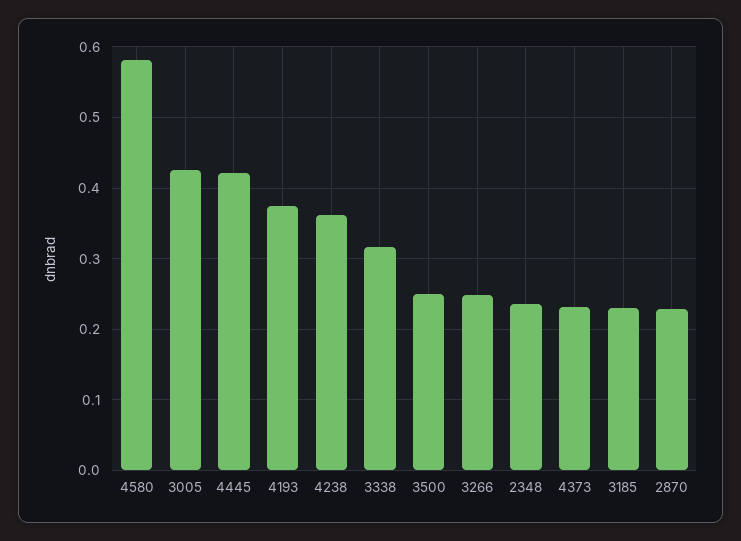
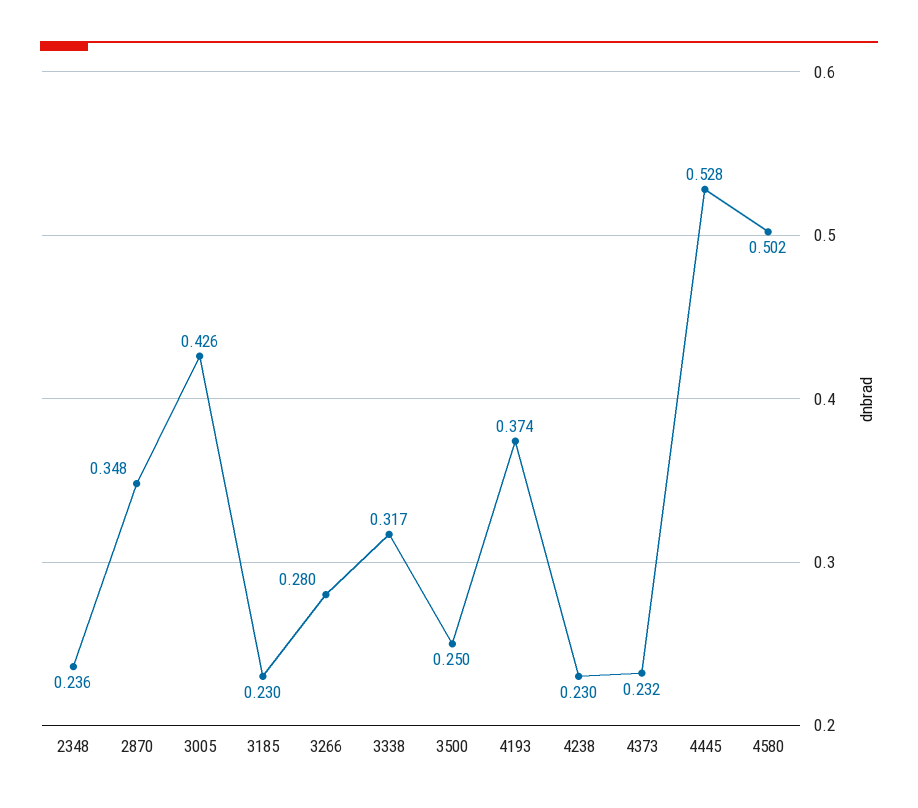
  {
-   "4580": 0.58,
+   "4580": 0.502,
    "3005": 0.426,
-   "4445": 0.42,
+   "4445": 0.528,
    "4193": 0.374,
-   "4238": 0.36,
+   "4238": 0.23,
    "3338": 0.317,
    "3500": 0.25,
-   "3266": 0.25,
+   "3266": 0.28,
    "2348": 0.236,
    "4373": 0.232,
    "3185": 0.23,
-   "2870": 0.23
+   "2870": 0.348
  }

